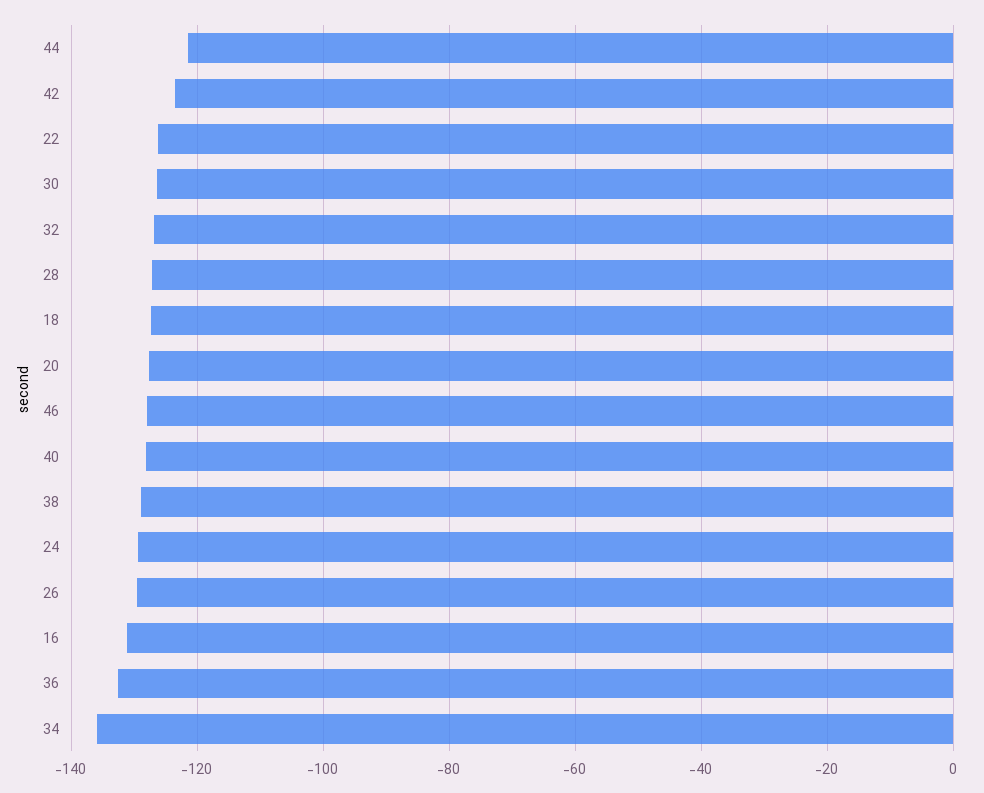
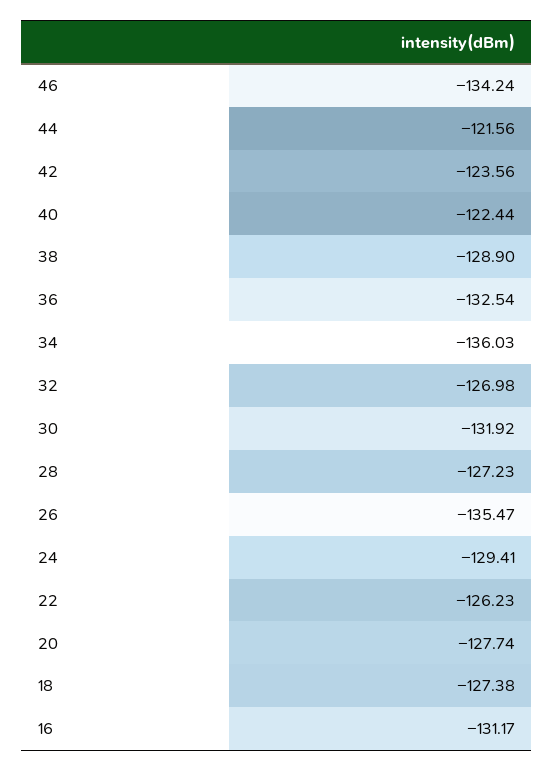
  {
    "44": -121.56,
    "42": -123.56,
    "22": -126.23,
-   "30": -126,
+   "30": -131.92,
    "32": -126.98,
    "28": -127.23,
    "18": -127.38,
    "20": -127.74,
-   "46": -128,
+   "46": -134.24,
-   "40": -128,
+   "40": -122.44,
    "38": -128.9,
    "24": -129.41,
-   "26": -130,
+   "26": -135.47,
    "16": -131.17,
    "36": -132.54,
    "34": -136.03
  }

